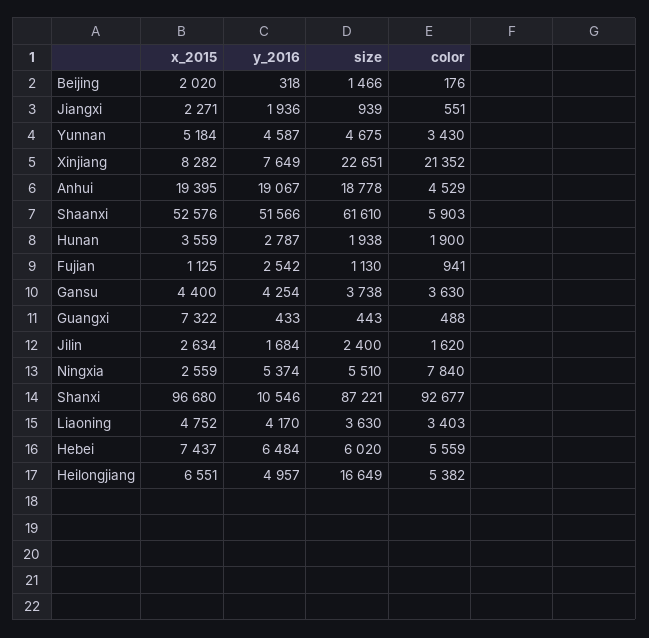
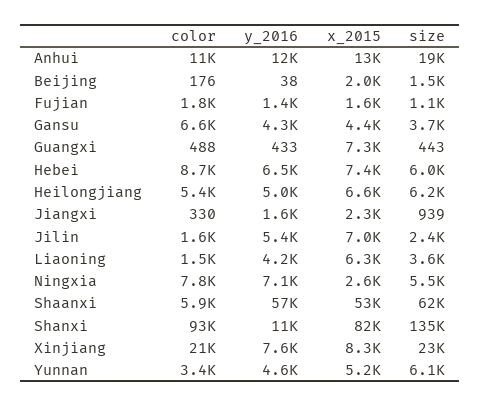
  {
    "x_2015": {
      "Beijing": 2020,
      "Jiangxi": 2271,
      "Yunnan": 5184,
      "Xinjiang": 8282,
-     "Anhui": 19395,
+     "Anhui": 13000,
      "Shaanxi": 52576,
-     "Hunan": 3559,
-     "Fujian": 1125,
+     "Fujian": 1600,
      "Gansu": 4400,
      "Guangxi": 7322,
-     "Jilin": 2634,
+     "Jilin": 7000,
      "Ningxia": 2559,
-     "Shanxi": 96680,
+     "Shanxi": 82000,
-     "Liaoning": 4752,
+     "Liaoning": 6300,
      "Hebei": 7437,
      "Heilongjiang": 6551
    },
    "y_2016": {
-     "Beijing": 318,
+     "Beijing": 38,
-     "Jiangxi": 1936,
+     "Jiangxi": 1600,
      "Yunnan": 4587,
      "Xinjiang": 7649,
-     "Anhui": 19067,
+     "Anhui": 12000,
-     "Shaanxi": 51566,
+     "Shaanxi": 57000,
-     "Hunan": 2787,
-     "Fujian": 2542,
+     "Fujian": 1400,
      "Gansu": 4254,
      "Guangxi": 433,
-     "Jilin": 1684,
+     "Jilin": 5400,
-     "Ningxia": 5374,
+     "Ningxia": 7100,
      "Shanxi": 10546,
      "Liaoning": 4170,
      "Hebei": 6484,
      "Heilongjiang": 4957
    },
    "size": {
      "Beijing": 1466,
      "Jiangxi": 939,
-     "Yunnan": 4675,
+     "Yunnan": 6100,
      "Xinjiang": 22651,
      "Anhui": 18778,
      "Shaanxi": 61610,
-     "Hunan": 1938,
      "Fujian": 1130,
      "Gansu": 3738,
      "Guangxi": 443,
      "Jilin": 2400,
      "Ningxia": 5510,
-     "Shanxi": 87221,
+     "Shanxi": 135000,
      "Liaoning": 3630,
      "Hebei": 6020,
-     "Heilongjiang": 16649
+     "Heilongjiang": 6200
    },
    "color": {
      "Beijing": 176,
-     "Jiangxi": 551,
+     "Jiangxi": 330,
      "Yunnan": 3430,
      "Xinjiang": 21352,
-     "Anhui": 4529,
+     "Anhui": 11000,
      "Shaanxi": 5903,
-     "Hunan": 1900,
-     "Fujian": 941,
+     "Fujian": 1800,
-     "Gansu": 3630,
+     "Gansu": 6600,
      "Guangxi": 488,
      "Jilin": 1620,
      "Ningxia": 7840,
      "Shanxi": 92677,
-     "Liaoning": 3403,
+     "Liaoning": 1500,
-     "Hebei": 5559,
+     "Hebei": 8700,
      "Heilongjiang": 5382
    }
  }

